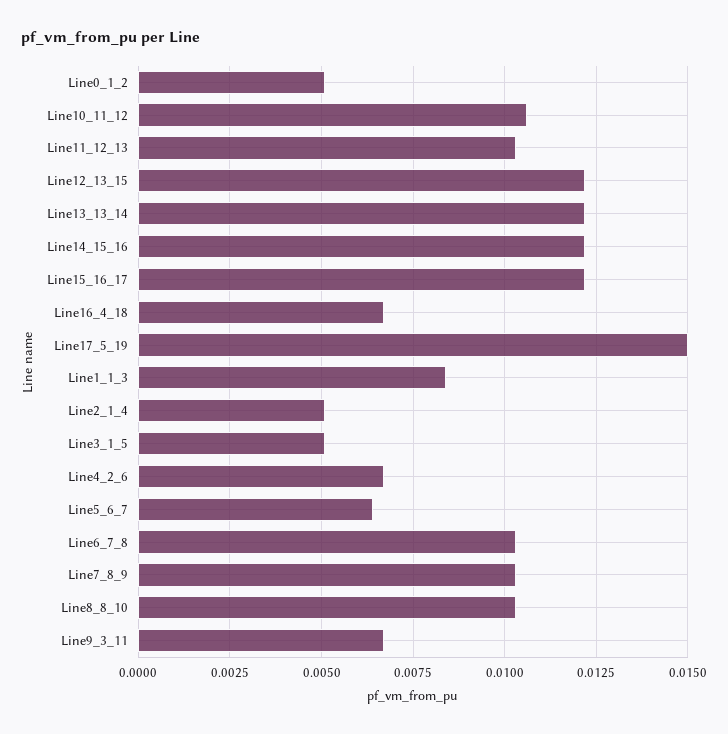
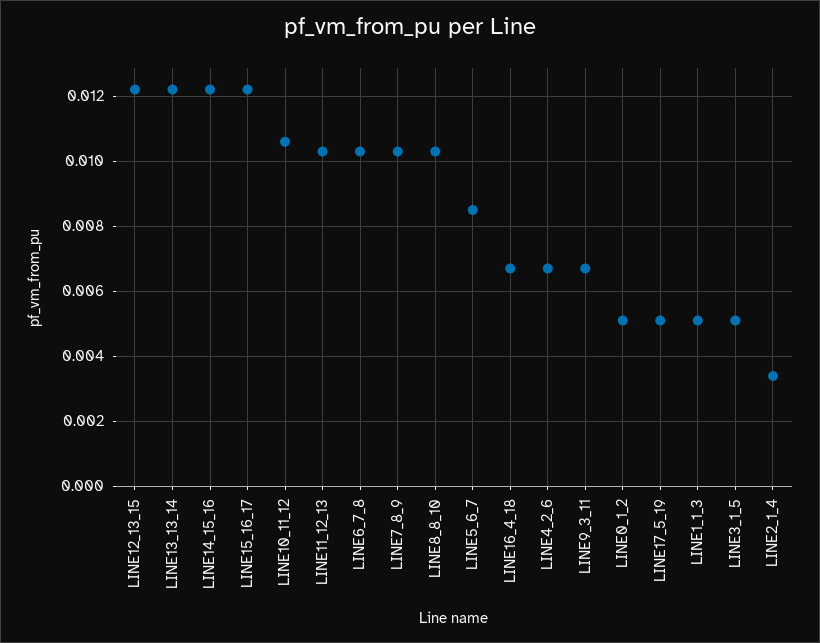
  {
    "Line0_1_2": 0.005,
    "Line10_11_12": 0.0105,
    "Line11_12_13": 0.0105,
    "Line12_13_15": 0.012,
    "Line13_13_14": 0.012,
    "Line14_15_16": 0.012,
    "Line15_16_17": 0.012,
    "Line16_4_18": 0.0065,
-   "Line17_5_19": 0.015,
+   "Line17_5_19": 0.005,
-   "Line1_1_3": 0.0085,
+   "Line1_1_3": 0.005,
-   "Line2_1_4": 0.005,
+   "Line2_1_4": 0.0035,
    "Line3_1_5": 0.005,
    "Line4_2_6": 0.0065,
-   "Line5_6_7": 0.0065,
+   "Line5_6_7": 0.0085,
    "Line6_7_8": 0.0105,
    "Line7_8_9": 0.0105,
    "Line8_8_10": 0.0105,
    "Line9_3_11": 0.0065
  }

